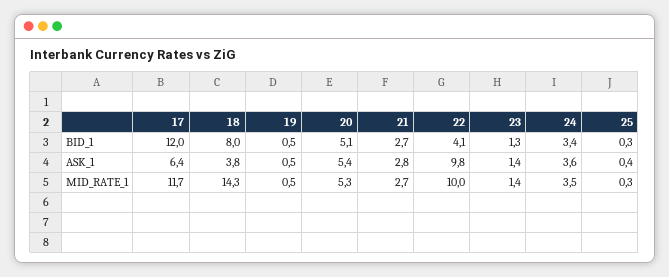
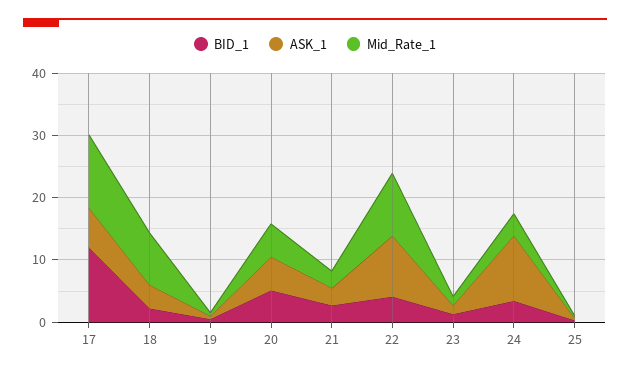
  {
    "BID_1": {
      "17": 12,
-     "18": 8,
+     "18": 2,
      "19": 0.5,
      "20": 5.1,
      "21": 2.7,
      "22": 4.1,
      "23": 1.3,
      "24": 3.4,
      "25": 0.3
    },
    "ASK_1": {
      "17": 6.4,
      "18": 3.8,
      "19": 0.5,
      "20": 5.4,
      "21": 2.8,
      "22": 9.8,
      "23": 1.4,
-     "24": 3.6,
+     "24": 10,
      "25": 0.4
    },
    "MID_RATE_1": {
      "17": 11.7,
-     "18": 14.3,
+     "18": 8,
      "19": 0.5,
      "20": 5.3,
      "21": 2.7,
      "22": 10,
      "23": 1.4,
      "24": 3.5,
      "25": 0.3
    }
  }

